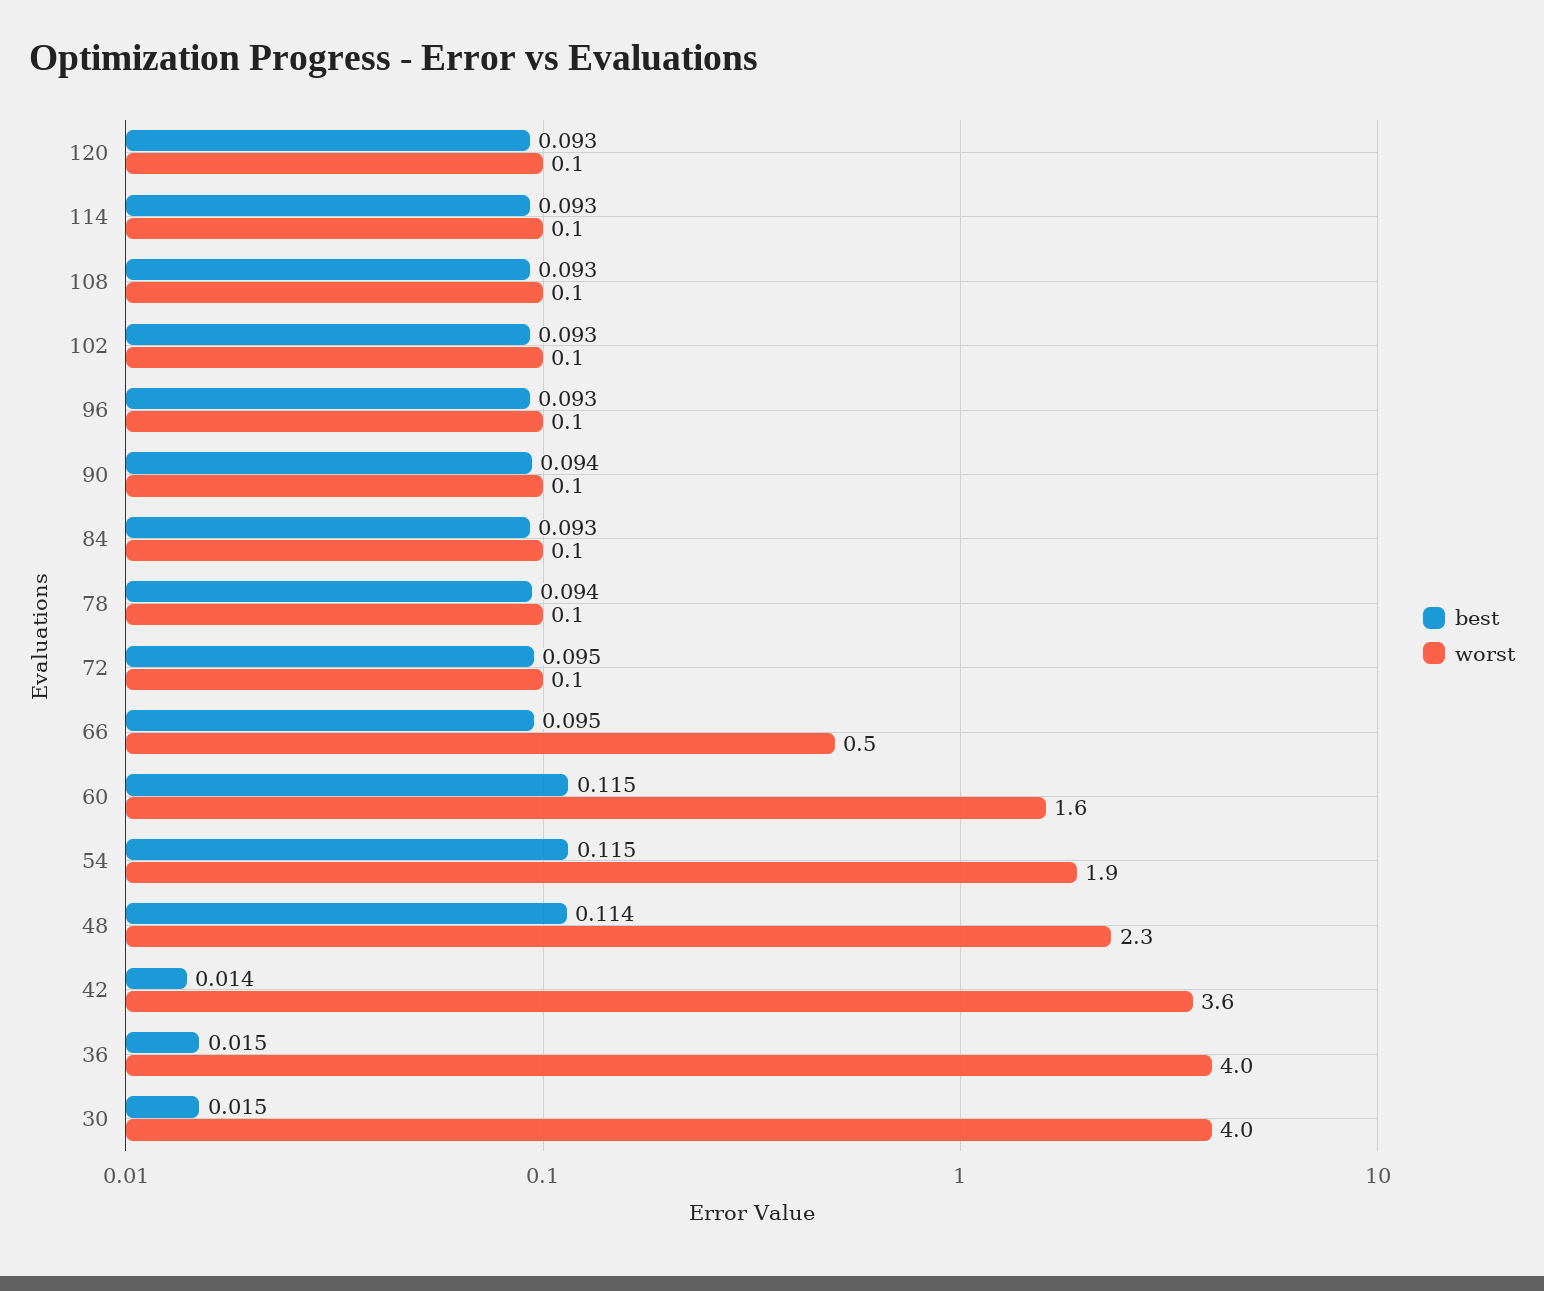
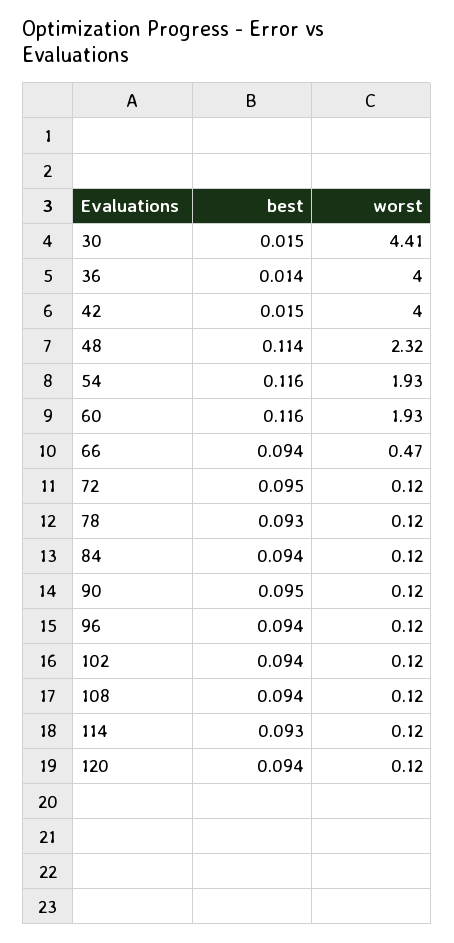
  {
    "best": {
-     "120": 0.093,
+     "120": 0.094,
      "114": 0.093,
-     "108": 0.093,
+     "108": 0.094,
-     "102": 0.093,
+     "102": 0.094,
-     "96": 0.093,
+     "96": 0.094,
-     "90": 0.094,
+     "90": 0.095,
-     "84": 0.093,
+     "84": 0.094,
-     "78": 0.094,
+     "78": 0.093,
      "72": 0.095,
-     "66": 0.095,
+     "66": 0.094,
-     "60": 0.115,
+     "60": 0.116,
-     "54": 0.115,
+     "54": 0.116,
      "48": 0.114,
-     "42": 0.014,
+     "42": 0.015,
-     "36": 0.015,
+     "36": 0.014,
      "30": 0.015
    },
    "worst": {
      "120": 0.12,
      "114": 0.12,
      "108": 0.12,
      "102": 0.12,
      "96": 0.12,
      "90": 0.12,
      "84": 0.12,
      "78": 0.12,
      "72": 0.12,
      "66": 0.47,
-     "60": 1.6,
+     "60": 1.93,
      "54": 1.93,
      "48": 2.32,
-     "42": 3.6,
+     "42": 4,
      "36": 4,
-     "30": 4
+     "30": 4.41
    }
  }

